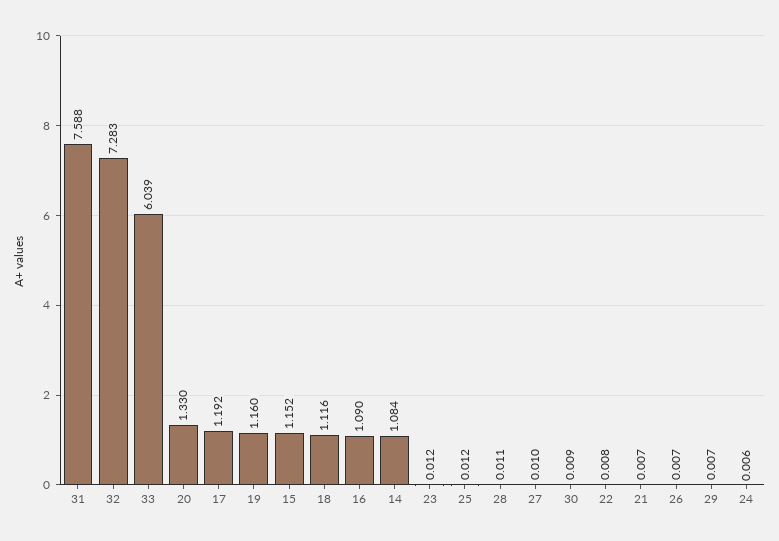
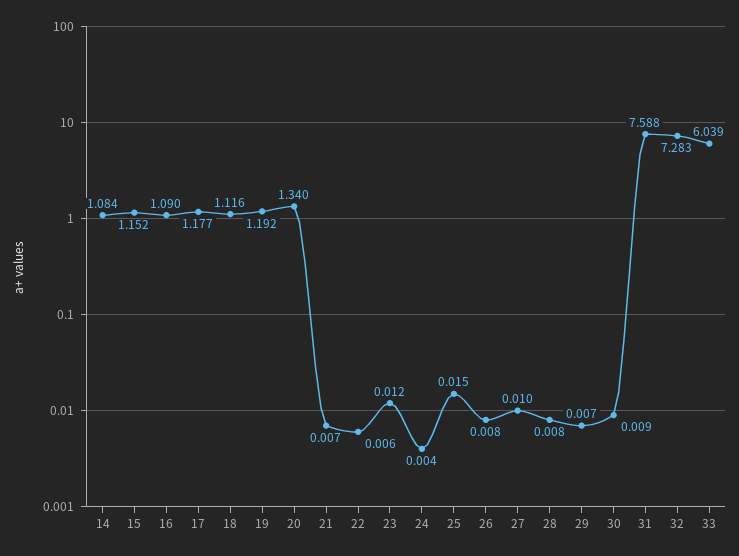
  {
    "31": 7.588,
    "32": 7.283,
    "33": 6.039,
-   "20": 1.33,
+   "20": 1.34,
-   "17": 1.192,
+   "17": 1.177,
-   "19": 1.16,
+   "19": 1.192,
    "15": 1.152,
    "18": 1.116,
    "16": 1.09,
    "14": 1.084,
    "23": 0.012,
-   "25": 0.012,
+   "25": 0.015,
-   "28": 0.011,
+   "28": 0.008,
    "27": 0.01,
    "30": 0.009,
-   "22": 0.008,
+   "22": 0.006,
    "21": 0.007,
-   "26": 0.007,
+   "26": 0.008,
    "29": 0.007,
-   "24": 0.006
+   "24": 0.004
  }

